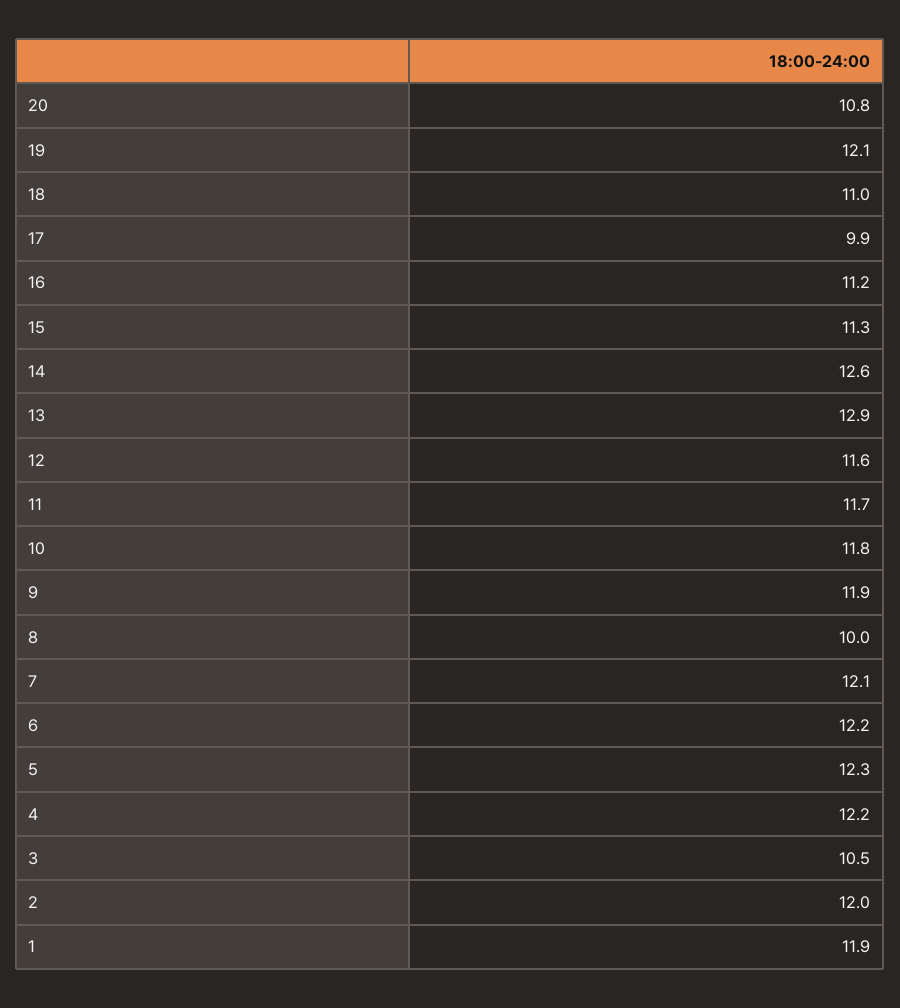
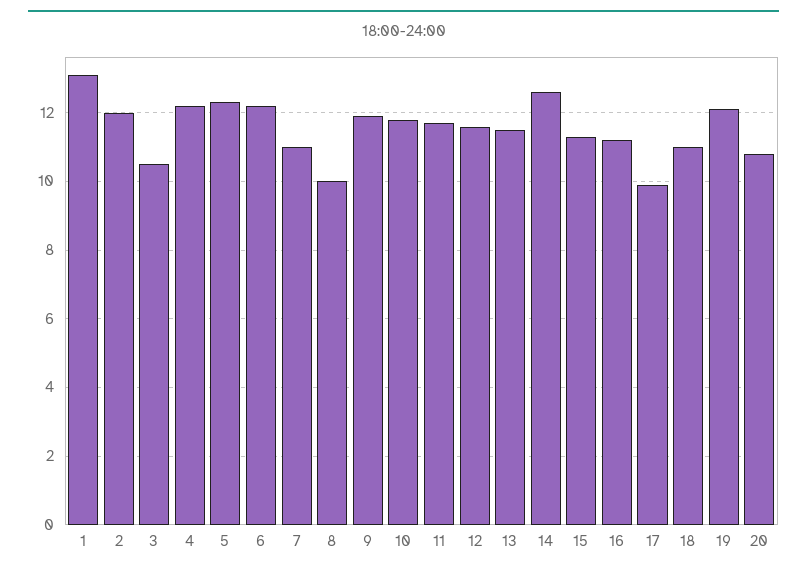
  {
    "20": 10.8,
    "19": 12.1,
    "18": 11,
    "17": 9.9,
    "16": 11.2,
    "15": 11.3,
    "14": 12.6,
-   "13": 12.9,
+   "13": 11.5,
    "12": 11.6,
    "11": 11.7,
    "10": 11.8,
    "9": 11.9,
    "8": 10,
-   "7": 12.1,
+   "7": 11,
    "6": 12.2,
    "5": 12.3,
    "4": 12.2,
    "3": 10.5,
    "2": 12,
-   "1": 11.9
+   "1": 13
  }

